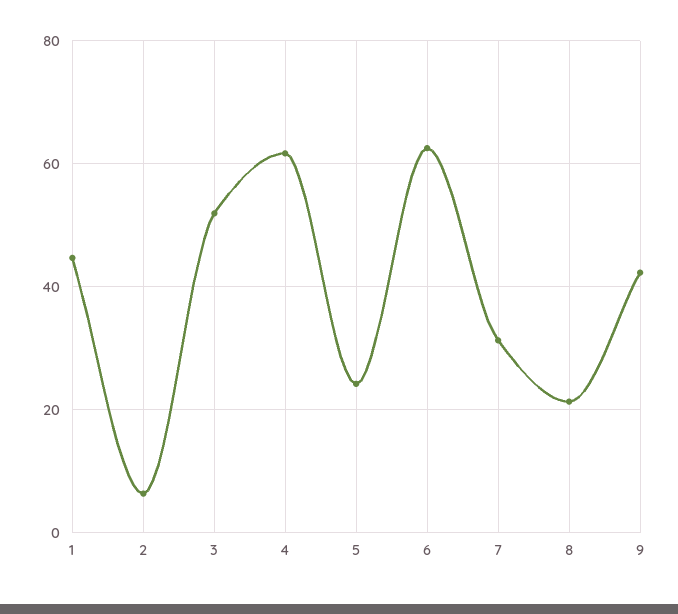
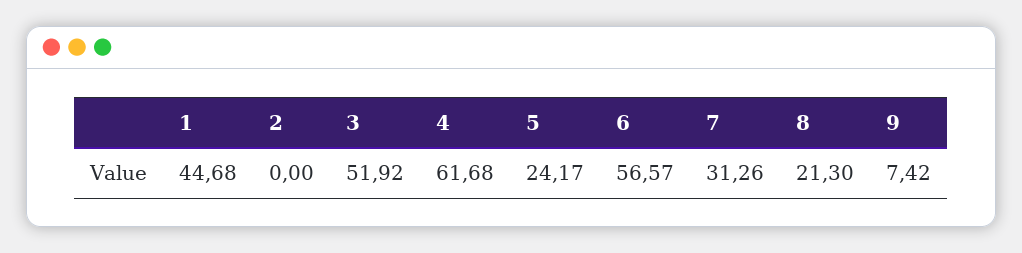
  {
    "1": 44.68,
-   "2": 6,
+   "2": 0,
    "3": 51.92,
    "4": 61.68,
    "5": 24.17,
-   "6": 62,
+   "6": 56.57,
    "7": 31.26,
    "8": 21.3,
-   "9": 42
+   "9": 7.42
  }

